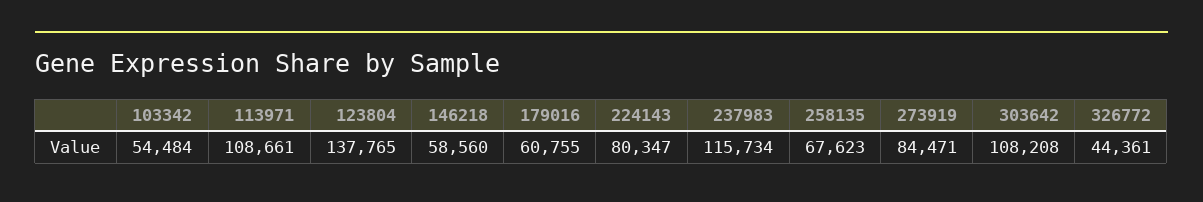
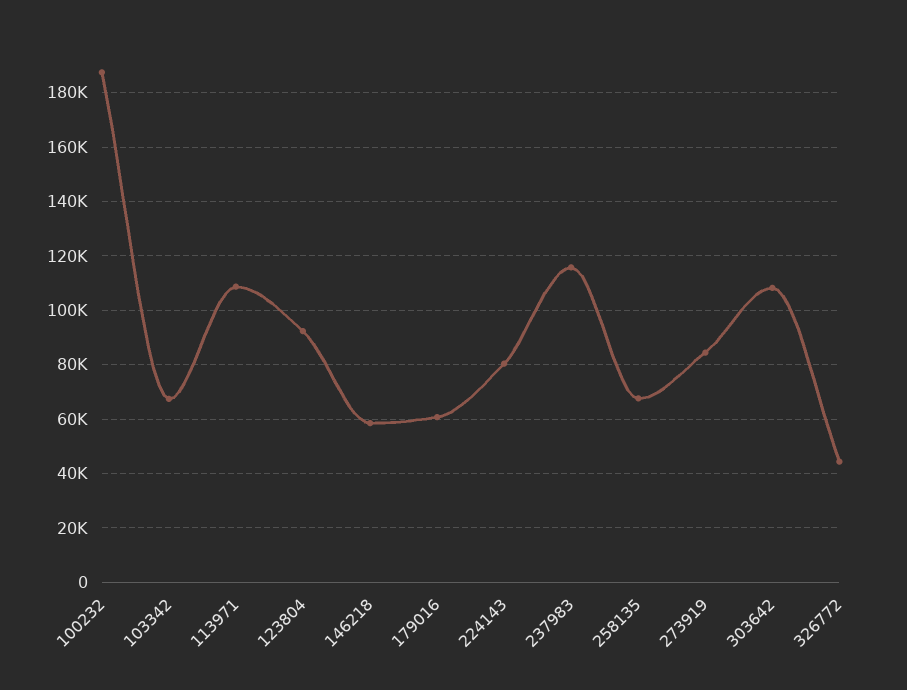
  {
-   "103342": 54484,
+   "103342": 67500,
    "113971": 108661,
-   "123804": 137765,
+   "123804": 92500,
    "146218": 58560,
    "179016": 60755,
    "224143": 80347,
    "237983": 115734,
    "258135": 67623,
    "273919": 84471,
    "303642": 108208,
-   "326772": 44361
+   "326772": 44361,
+   "100232": 187500
  }

